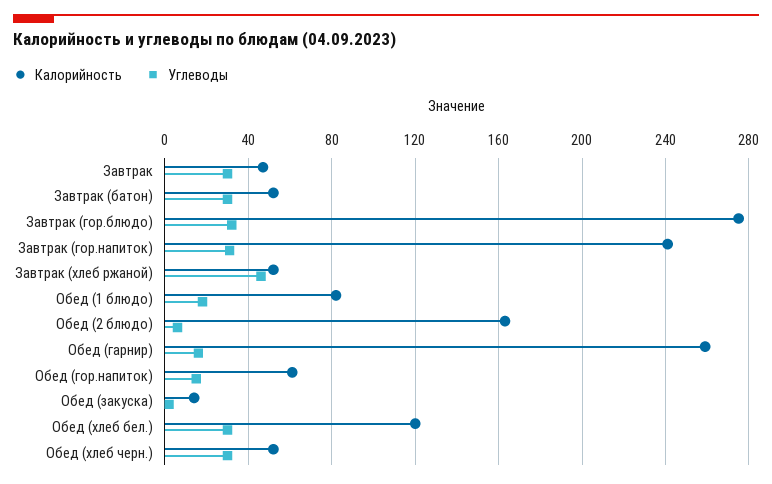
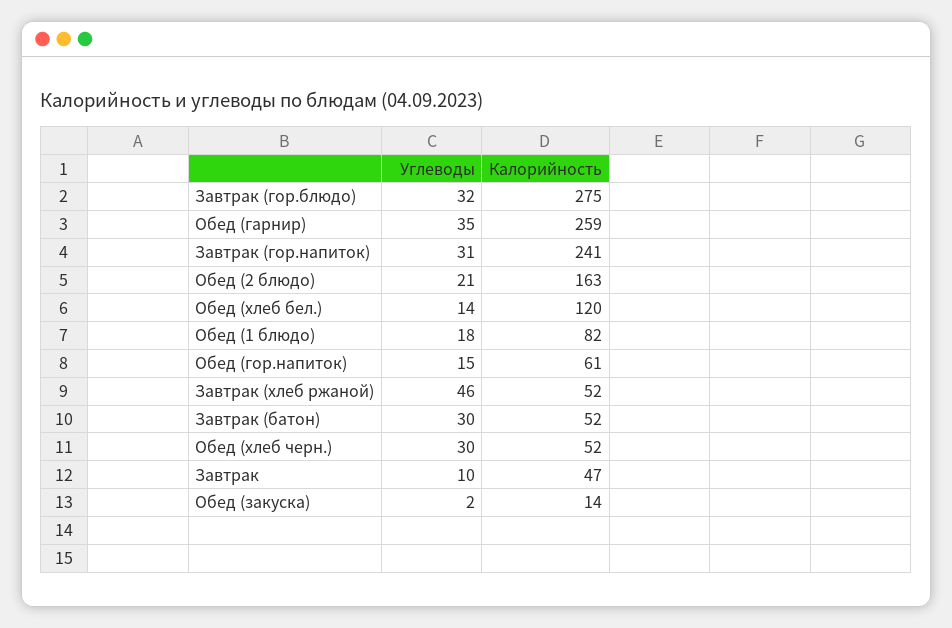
  {
    "Калорийность": {
      "Завтрак": 47,
      "Завтрак (батон)": 52,
      "Завтрак (гор.блюдо)": 275,
      "Завтрак (гор.напиток)": 241,
      "Завтрак (хлеб ржаной)": 52,
      "Обед (1 блюдо)": 82,
      "Обед (2 блюдо)": 163,
      "Обед (гарнир)": 259,
      "Обед (гор.напиток)": 61,
      "Обед (закуска)": 14,
      "Обед (хлеб бел.)": 120,
      "Обед (хлеб черн.)": 52
    },
    "Углеводы": {
-     "Завтрак": 30,
+     "Завтрак": 10,
      "Завтрак (батон)": 30,
      "Завтрак (гор.блюдо)": 32,
      "Завтрак (гор.напиток)": 31,
      "Завтрак (хлеб ржаной)": 46,
      "Обед (1 блюдо)": 18,
-     "Обед (2 блюдо)": 5,
+     "Обед (2 блюдо)": 21,
-     "Обед (гарнир)": 15,
+     "Обед (гарнир)": 35,
      "Обед (гор.напиток)": 15,
      "Обед (закуска)": 2,
-     "Обед (хлеб бел.)": 30,
+     "Обед (хлеб бел.)": 14,
      "Обед (хлеб черн.)": 30
    }
  }

